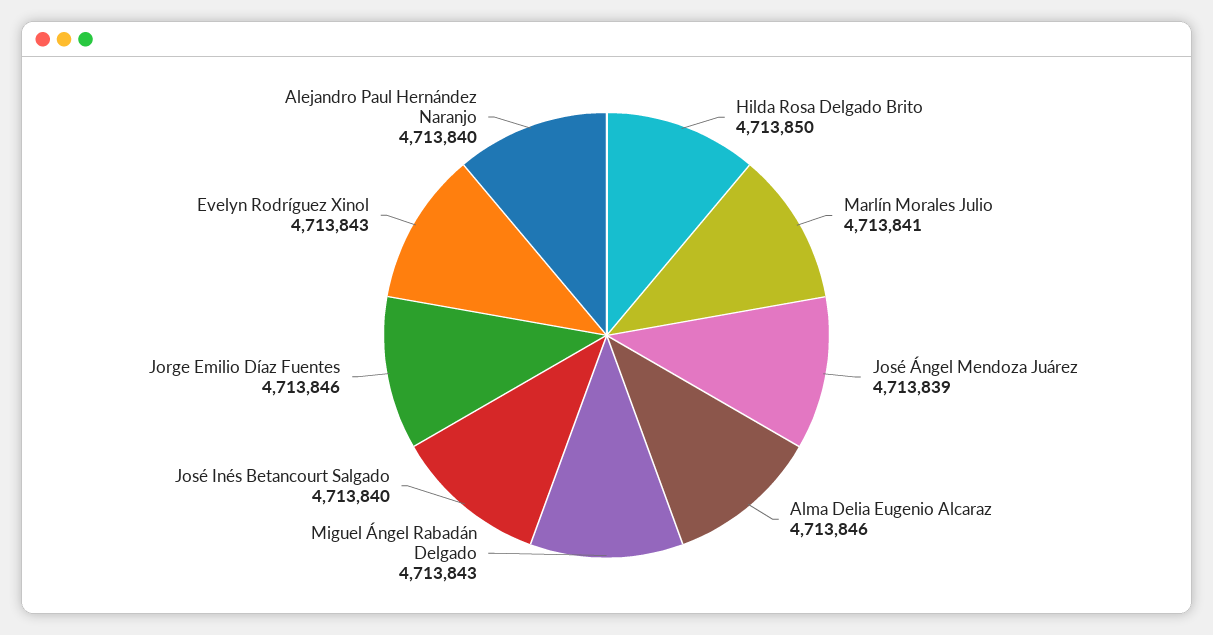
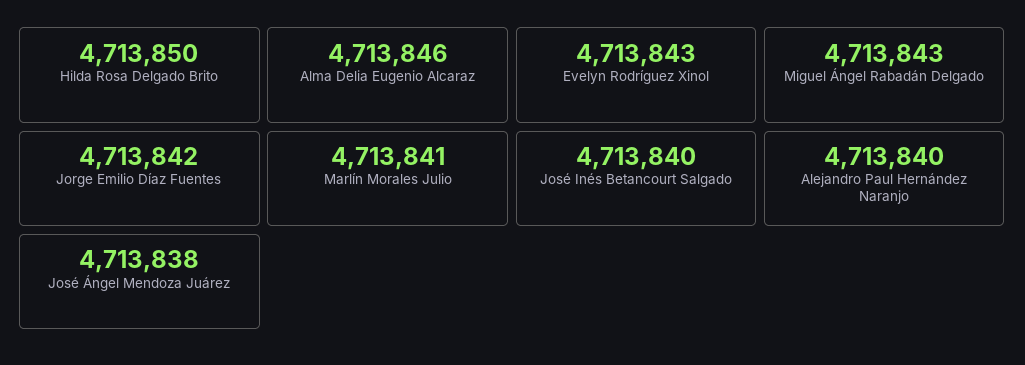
  {
    "Hilda Rosa Delgado Brito": 4713850,
    "Marlín Morales Julio": 4713841,
-   "José Ángel Mendoza Juárez": 4713839,
+   "José Ángel Mendoza Juárez": 4713838,
    "Alma Delia Eugenio Alcaraz": 4713846,
    "Miguel Ángel Rabadán Delgado": 4713843,
    "José Inés Betancourt Salgado": 4713840,
-   "Jorge Emilio Díaz Fuentes": 4713846,
+   "Jorge Emilio Díaz Fuentes": 4713842,
    "Evelyn Rodríguez Xinol": 4713843,
    "Alejandro Paul Hernández Naranjo": 4713840
  }

